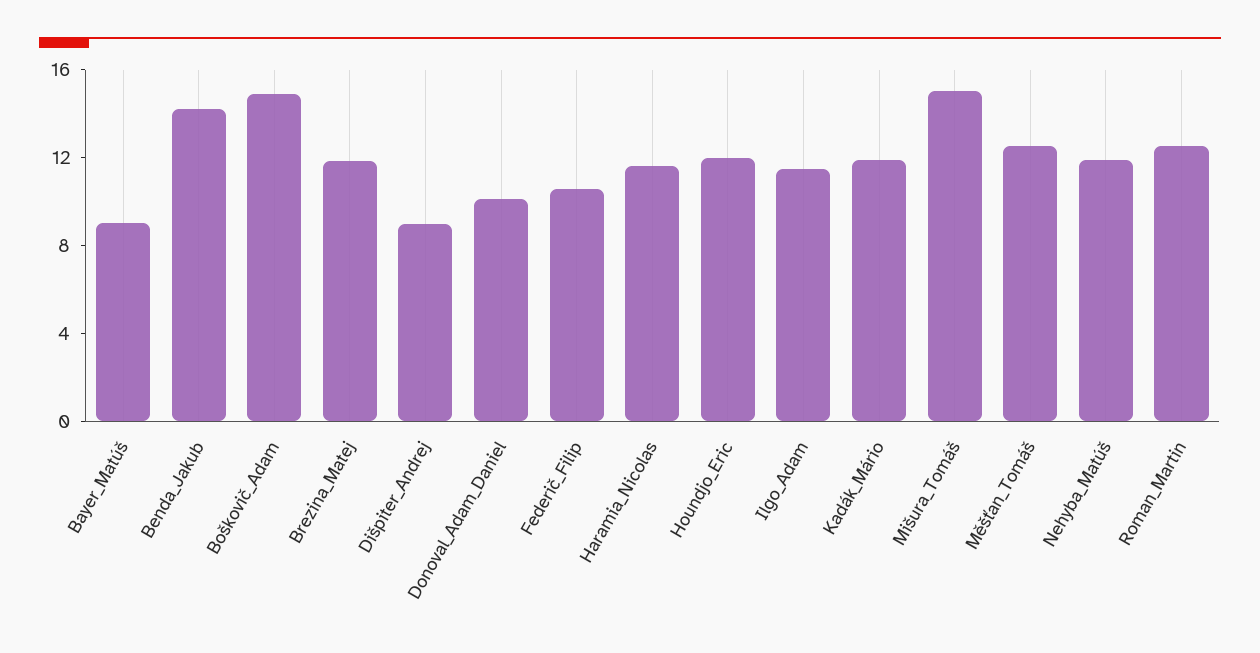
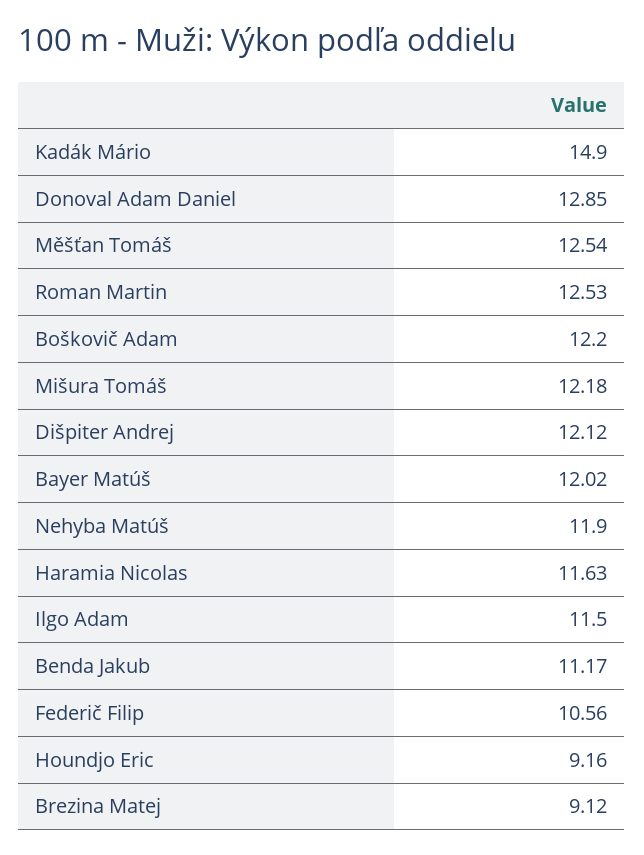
  {
-   "Bayer_Matúš": 9,
+   "Bayer_Matúš": 12.02,
-   "Benda_Jakub": 14,
+   "Benda_Jakub": 11.17,
-   "Boškovič_Adam": 15,
+   "Boškovič_Adam": 12.2,
-   "Brezina_Matej": 12,
+   "Brezina_Matej": 9.12,
-   "Dišpiter_Andrej": 9,
+   "Dišpiter_Andrej": 12.12,
-   "Donoval_Adam_Daniel": 10,
+   "Donoval_Adam_Daniel": 12.85,
    "Federič_Filip": 10.56,
    "Haramia_Nicolas": 11.63,
-   "Houndjo_Eric": 12,
+   "Houndjo_Eric": 9.16,
    "Ilgo_Adam": 11.5,
-   "Kadák_Mário": 12,
+   "Kadák_Mário": 14.9,
-   "Mišura_Tomáš": 15,
+   "Mišura_Tomáš": 12.18,
    "Měšťan_Tomáš": 12.54,
    "Nehyba_Matúš": 11.9,
    "Roman_Martin": 12.53
  }

